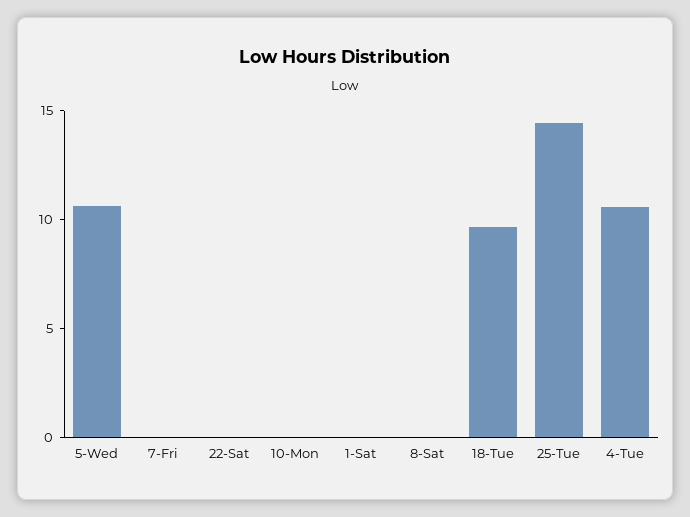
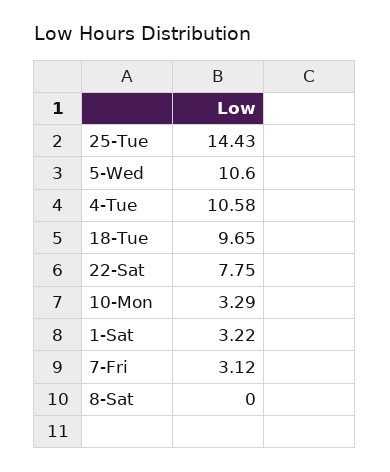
  {
    "5-Wed": 10.6,
-   "7-Fri": 0,
+   "7-Fri": 3.12,
-   "22-Sat": 0,
+   "22-Sat": 7.75,
-   "10-Mon": 0,
+   "10-Mon": 3.29,
-   "1-Sat": 0,
+   "1-Sat": 3.22,
    "8-Sat": 0,
    "18-Tue": 9.65,
    "25-Tue": 14.43,
    "4-Tue": 10.58
  }

